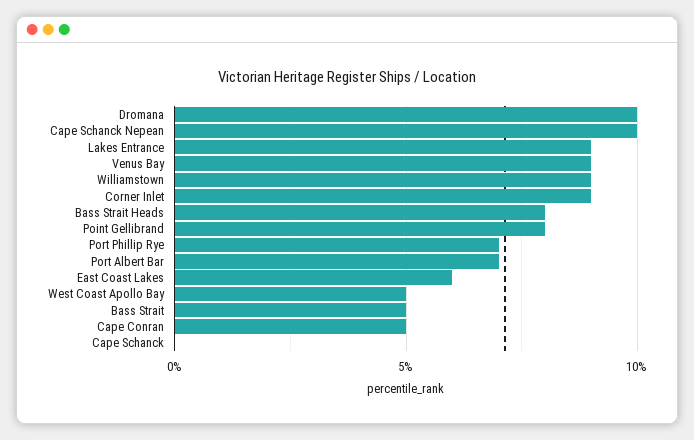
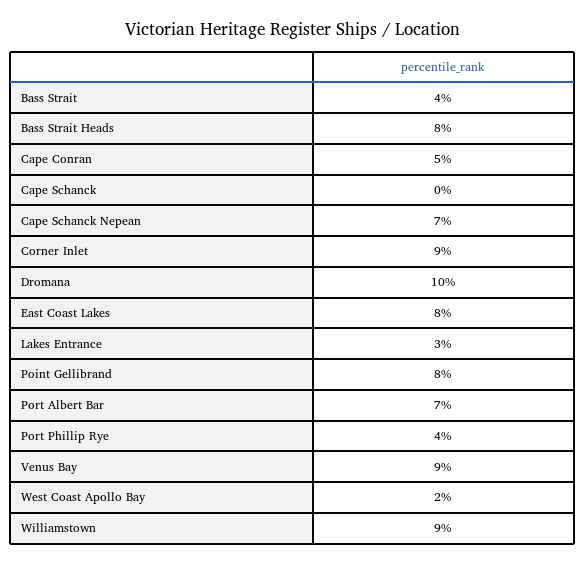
  {
    "Dromana": 10,
-   "Cape Schanck Nepean": 10,
+   "Cape Schanck Nepean": 7,
-   "Lakes Entrance": 9,
+   "Lakes Entrance": 3,
    "Venus Bay": 9,
    "Williamstown": 9,
    "Corner Inlet": 9,
    "Bass Strait Heads": 8,
    "Point Gellibrand": 8,
-   "Port Phillip Rye": 7,
+   "Port Phillip Rye": 4,
    "Port Albert Bar": 7,
-   "East Coast Lakes": 6,
+   "East Coast Lakes": 8,
-   "West Coast Apollo Bay": 5,
+   "West Coast Apollo Bay": 2,
-   "Bass Strait": 5,
+   "Bass Strait": 4,
    "Cape Conran": 5,
    "Cape Schanck": 0
  }

